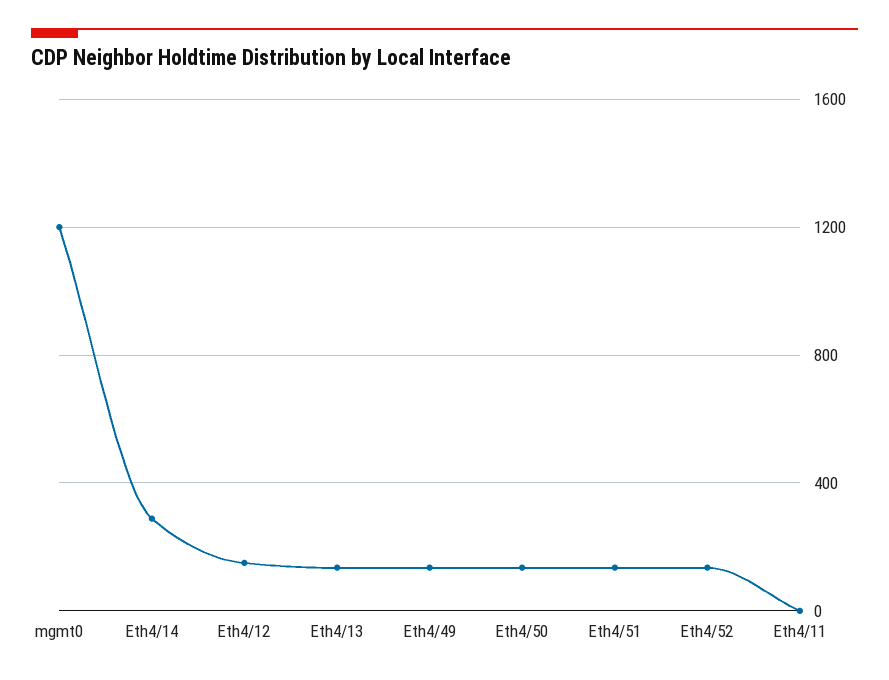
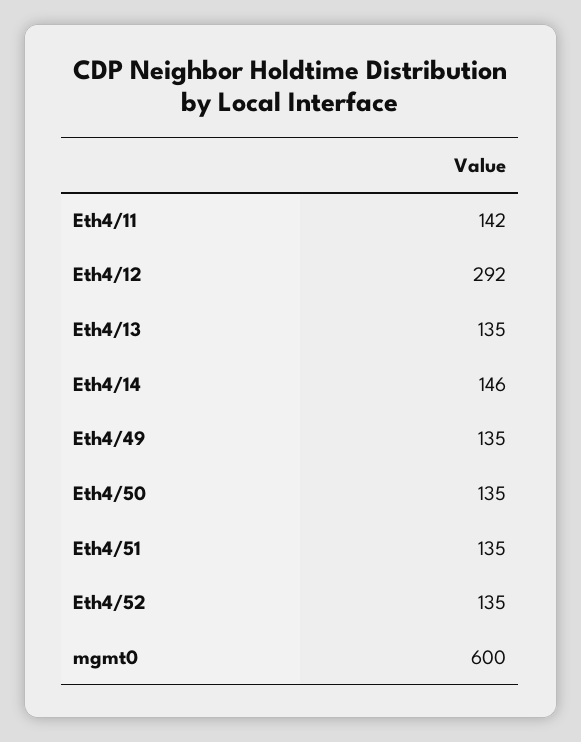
  {
-   "mgmt0": 1200,
+   "mgmt0": 600,
-   "Eth4/14": 300,
+   "Eth4/14": 146,
-   "Eth4/12": 150,
+   "Eth4/12": 292,
    "Eth4/13": 135,
    "Eth4/49": 135,
    "Eth4/50": 135,
    "Eth4/51": 135,
    "Eth4/52": 135,
-   "Eth4/11": 0
+   "Eth4/11": 142
  }

